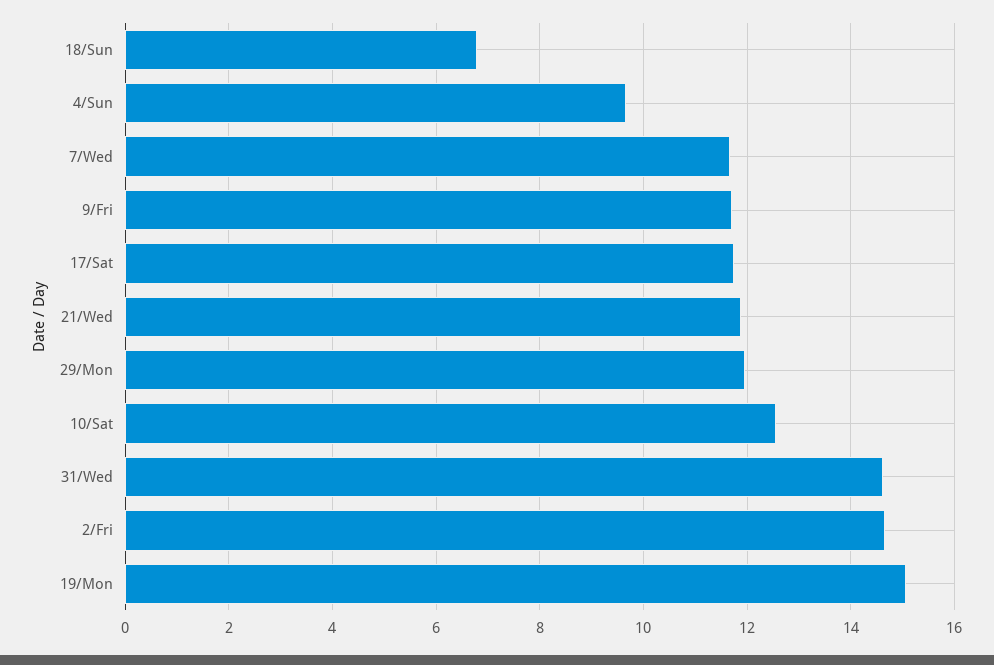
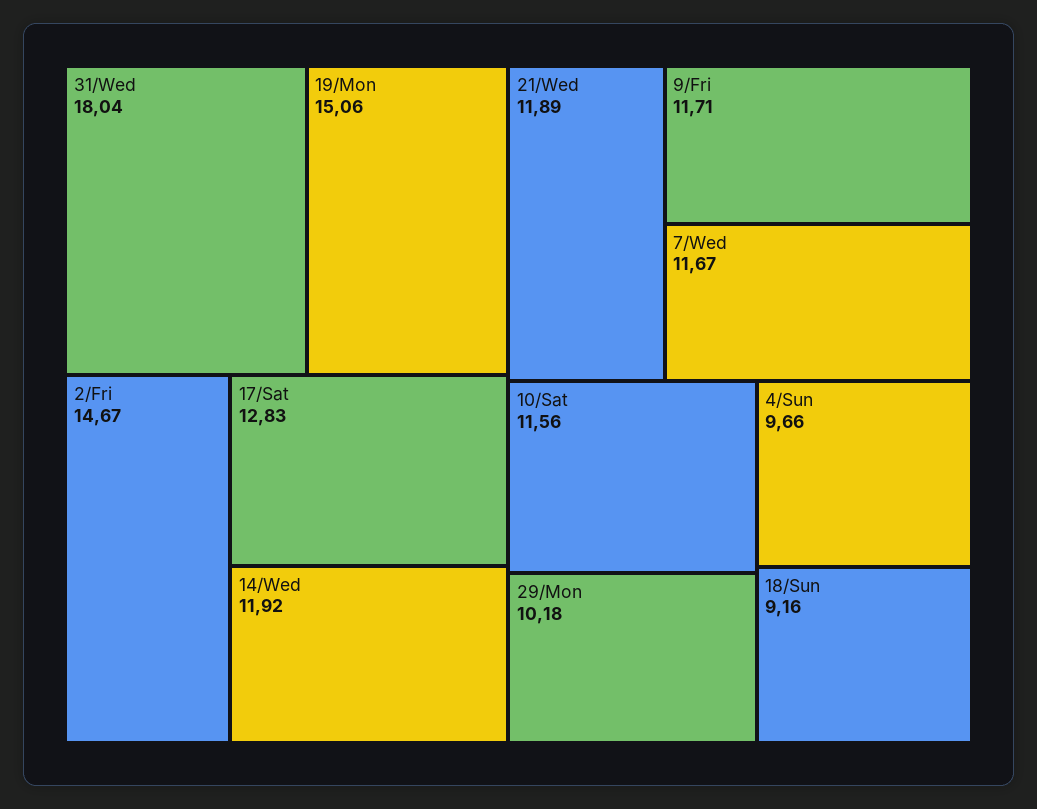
  {
-   "18/Sun": 6.8,
+   "18/Sun": 9.16,
    "4/Sun": 9.66,
    "7/Wed": 11.67,
    "9/Fri": 11.71,
-   "17/Sat": 11.8,
+   "17/Sat": 12.83,
    "21/Wed": 11.89,
-   "29/Mon": 12,
+   "29/Mon": 10.18,
-   "10/Sat": 12.6,
+   "10/Sat": 11.56,
-   "31/Wed": 14.6,
+   "31/Wed": 18.04,
    "2/Fri": 14.67,
-   "19/Mon": 15.06
+   "19/Mon": 15.06,
+   "14/Wed": 11.92
  }

